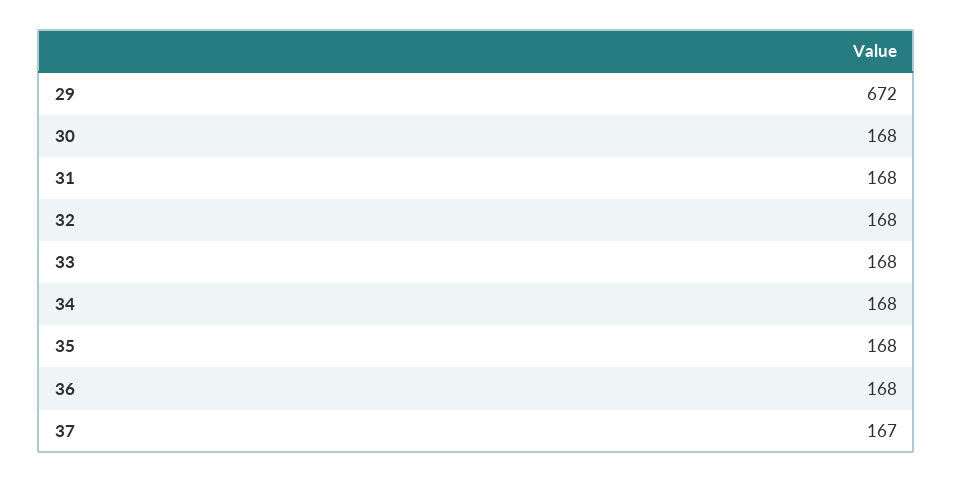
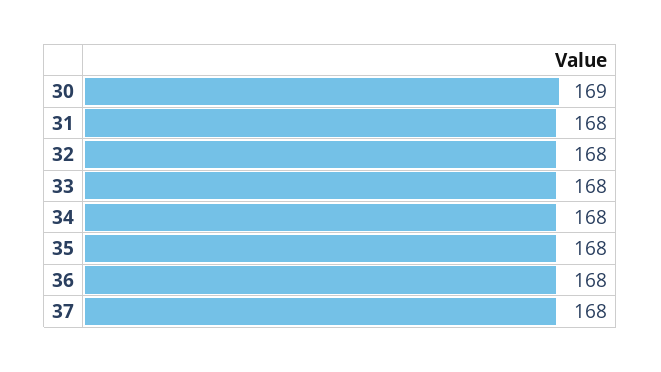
  {
-   "29": 672,
-   "30": 168,
+   "30": 169,
    "31": 168,
    "32": 168,
    "33": 168,
    "34": 168,
    "35": 168,
    "36": 168,
-   "37": 167
+   "37": 168
  }

